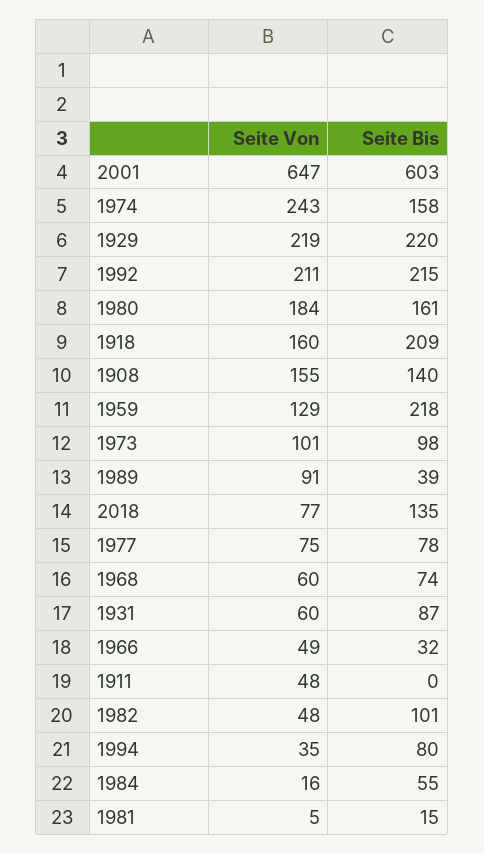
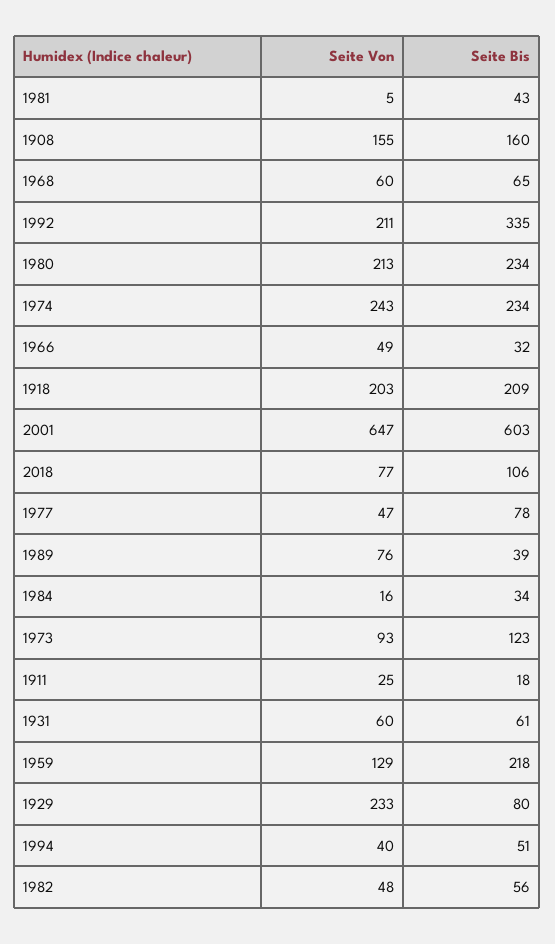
  {
    "Seite Von": {
      "2001": 647,
      "1974": 243,
-     "1929": 219,
+     "1929": 233,
      "1992": 211,
-     "1980": 184,
+     "1980": 213,
-     "1918": 160,
+     "1918": 203,
      "1908": 155,
      "1959": 129,
-     "1973": 101,
+     "1973": 93,
-     "1989": 91,
+     "1989": 76,
      "2018": 77,
-     "1977": 75,
+     "1977": 47,
      "1968": 60,
      "1931": 60,
      "1966": 49,
-     "1911": 48,
+     "1911": 25,
      "1982": 48,
-     "1994": 35,
+     "1994": 40,
      "1984": 16,
      "1981": 5
    },
    "Seite Bis": {
      "2001": 603,
-     "1974": 158,
+     "1974": 234,
-     "1929": 220,
+     "1929": 80,
-     "1992": 215,
+     "1992": 335,
-     "1980": 161,
+     "1980": 234,
      "1918": 209,
-     "1908": 140,
+     "1908": 160,
      "1959": 218,
-     "1973": 98,
+     "1973": 123,
      "1989": 39,
-     "2018": 135,
+     "2018": 106,
      "1977": 78,
-     "1968": 74,
+     "1968": 65,
-     "1931": 87,
+     "1931": 61,
      "1966": 32,
-     "1911": 0,
+     "1911": 18,
-     "1982": 101,
+     "1982": 56,
-     "1994": 80,
+     "1994": 51,
-     "1984": 55,
+     "1984": 34,
-     "1981": 15
+     "1981": 43
    }
  }

